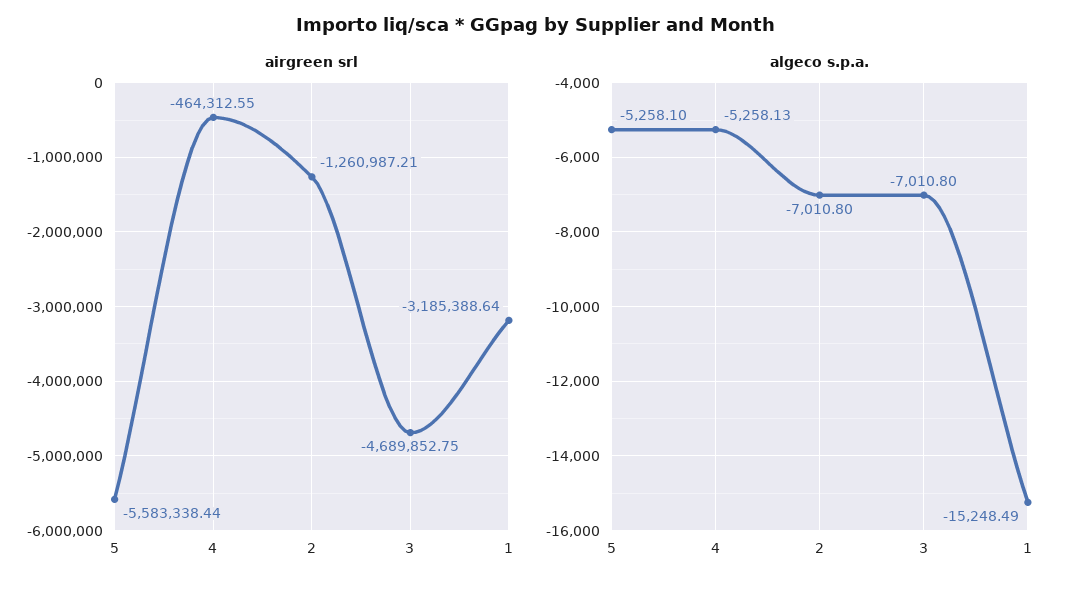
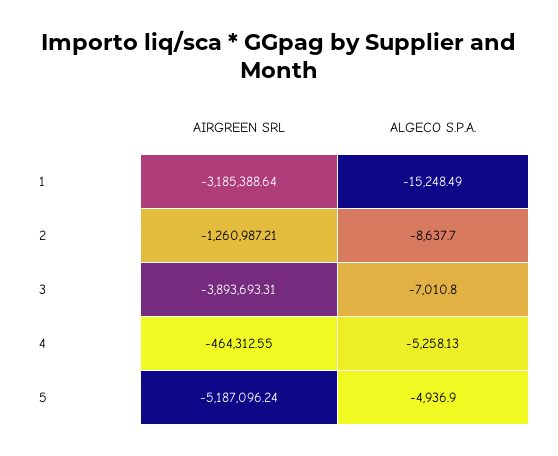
  {
    "airgreen srl": {
-     "5": -5583338.44,
+     "5": -5187096.24,
      "4": -464312.55,
      "2": -1260987.21,
-     "3": -4689852.75,
+     "3": -3893693.31,
      "1": -3185388.64
    },
    "algeco s.p.a.": {
-     "5": -5258.1,
+     "5": -4936.9,
      "4": -5258.13,
-     "2": -7010.8,
+     "2": -8637.7,
      "3": -7010.8,
      "1": -15248.49
    }
  }

